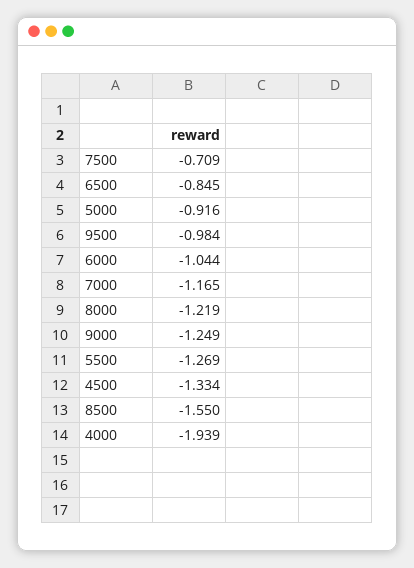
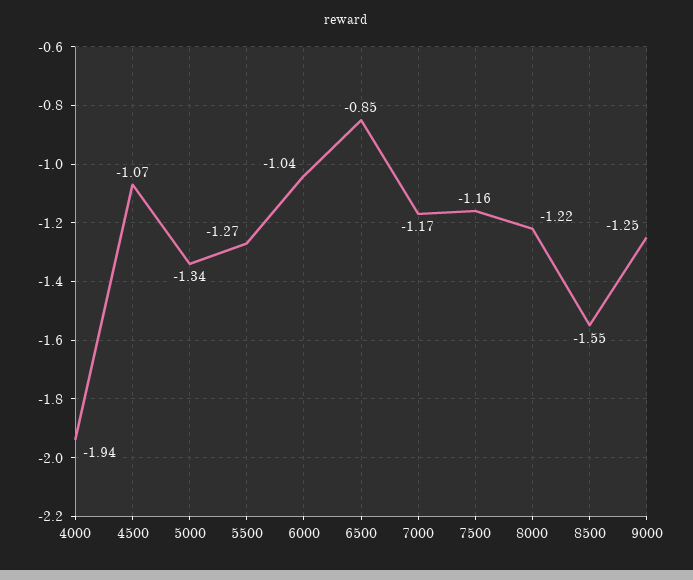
  {
-   "7500": -0.709,
+   "7500": -1.16,
    "6500": -0.845,
-   "5000": -0.916,
+   "5000": -1.34,
-   "9500": -0.984,
    "6000": -1.044,
    "7000": -1.165,
    "8000": -1.219,
    "9000": -1.249,
    "5500": -1.269,
-   "4500": -1.334,
+   "4500": -1.07,
    "8500": -1.55,
    "4000": -1.939
  }

